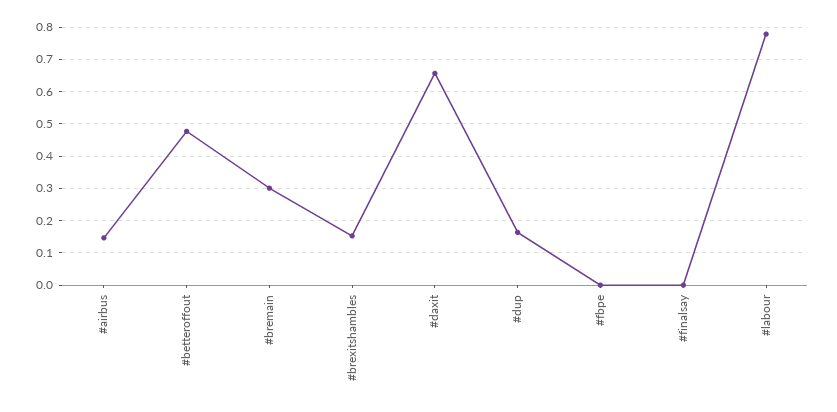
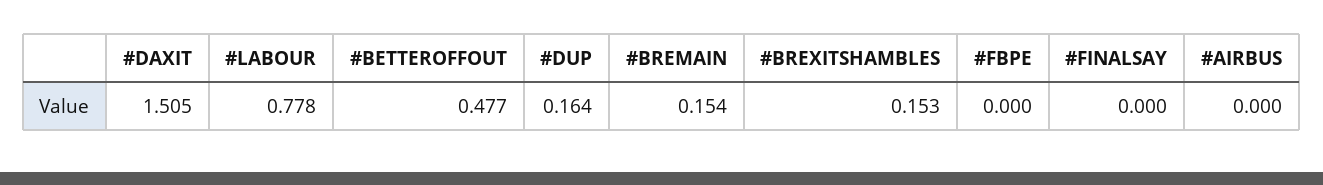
  {
-   "#airbus": 0.14,
+   "#airbus": 0,
    "#betteroffout": 0.477,
-   "#bremain": 0.3,
+   "#bremain": 0.154,
    "#brexitshambles": 0.153,
-   "#daxit": 0.66,
+   "#daxit": 1.505,
    "#dup": 0.164,
    "#fbpe": 0,
    "#finalsay": 0,
    "#labour": 0.778
  }

